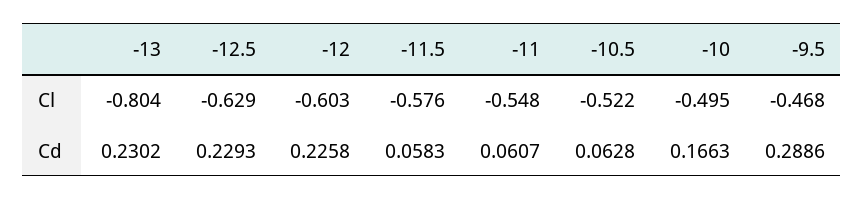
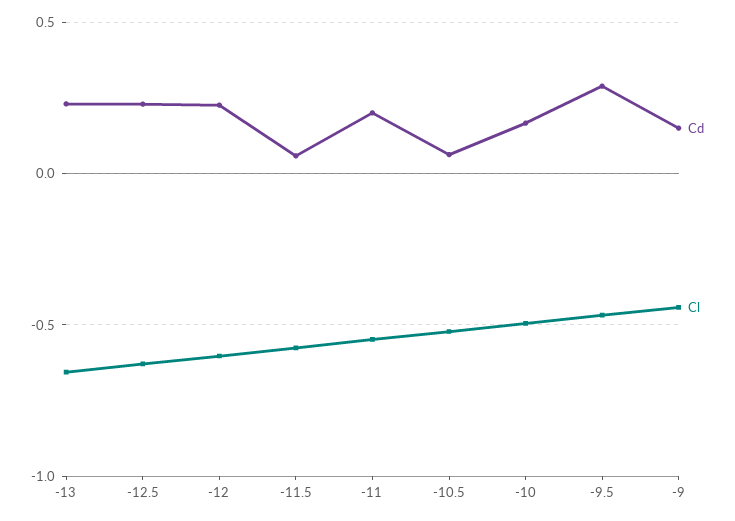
  {
    "Cl": {
-     "-13": -0.804,
+     "-13": -0.65,
      "-12.5": -0.629,
      "-12": -0.603,
      "-11.5": -0.576,
      "-11": -0.548,
      "-10.5": -0.522,
      "-10": -0.495,
-     "-9.5": -0.468
+     "-9.5": -0.468,
+     "-9": -0.45
    },
    "Cd": {
      "-13": 0.2302,
      "-12.5": 0.2293,
      "-12": 0.2258,
      "-11.5": 0.0583,
-     "-11": 0.0607,
+     "-11": 0.2,
      "-10.5": 0.0628,
      "-10": 0.1663,
-     "-9.5": 0.2886
+     "-9.5": 0.2886,
+     "-9": 0.15
    }
  }

